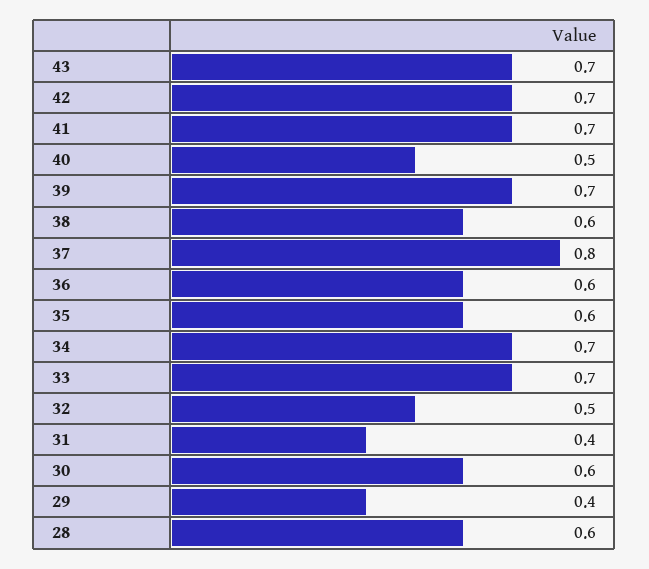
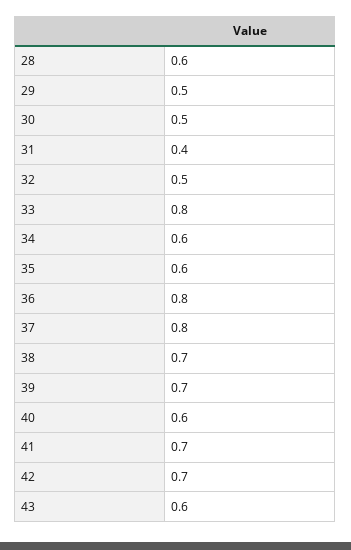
  {
-   "43": 0.7,
+   "43": 0.6,
    "42": 0.7,
    "41": 0.7,
-   "40": 0.5,
+   "40": 0.6,
    "39": 0.7,
-   "38": 0.6,
+   "38": 0.7,
    "37": 0.8,
-   "36": 0.6,
+   "36": 0.8,
    "35": 0.6,
-   "34": 0.7,
+   "34": 0.6,
-   "33": 0.7,
+   "33": 0.8,
    "32": 0.5,
    "31": 0.4,
-   "30": 0.6,
+   "30": 0.5,
-   "29": 0.4,
+   "29": 0.5,
    "28": 0.6
  }

